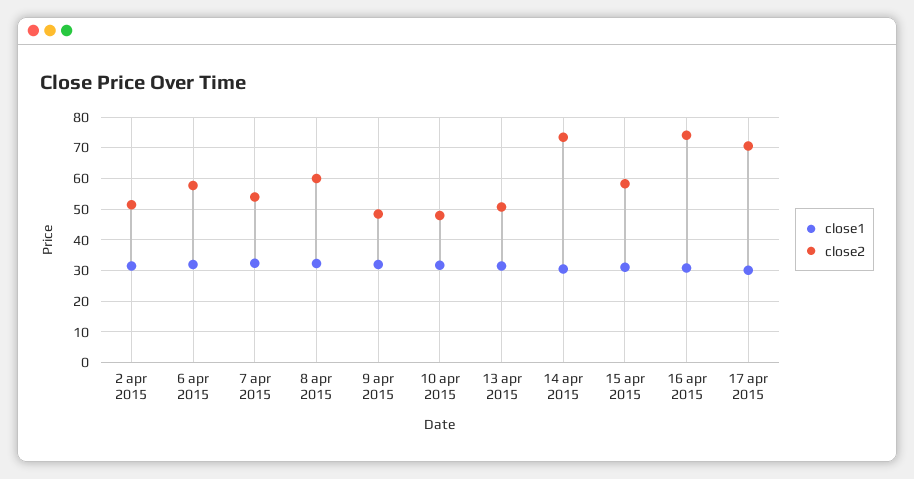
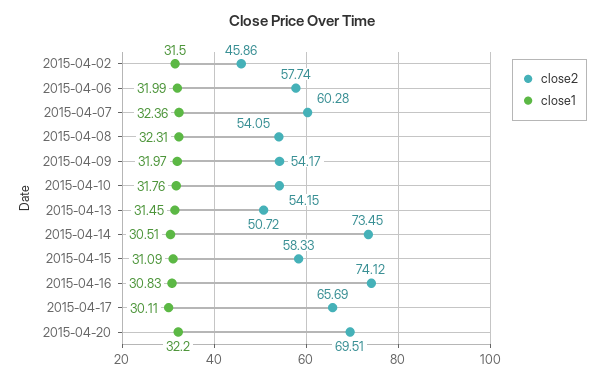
  {
    "close1": {
      "2 apr 2015": 31.5,
      "6 apr 2015": 31.99,
      "7 apr 2015": 32.36,
      "8 apr 2015": 32.31,
      "9 apr 2015": 31.97,
      "10 apr 2015": 31.76,
      "13 apr 2015": 31.45,
      "14 apr 2015": 30.51,
      "15 apr 2015": 31.09,
      "16 apr 2015": 30.83,
-     "17 apr 2015": 30.11
+     "17 apr 2015": 30.11,
+     "2015-04-20": 32.2
    },
    "close2": {
-     "2 apr 2015": 52,
+     "2 apr 2015": 45.86,
      "6 apr 2015": 57.74,
-     "7 apr 2015": 54,
+     "7 apr 2015": 60.28,
-     "8 apr 2015": 60,
+     "8 apr 2015": 54.05,
-     "9 apr 2015": 48,
+     "9 apr 2015": 54.17,
-     "10 apr 2015": 48,
+     "10 apr 2015": 54.15,
      "13 apr 2015": 50.72,
      "14 apr 2015": 73.45,
      "15 apr 2015": 58.33,
      "16 apr 2015": 74.12,
-     "17 apr 2015": 70
+     "17 apr 2015": 65.69,
+     "2015-04-20": 69.51
    }
  }

